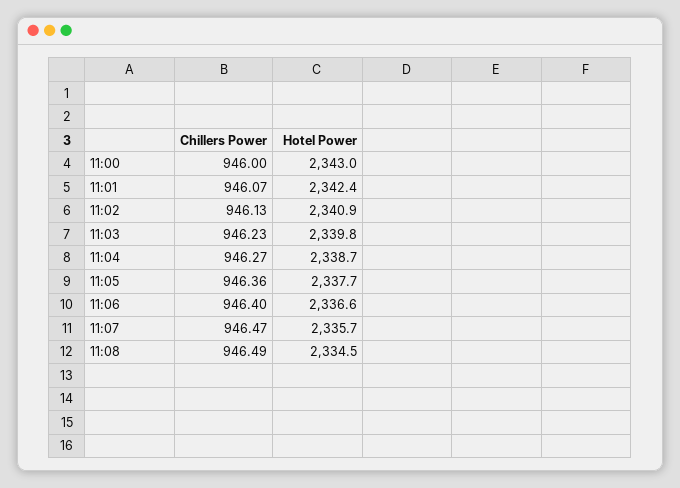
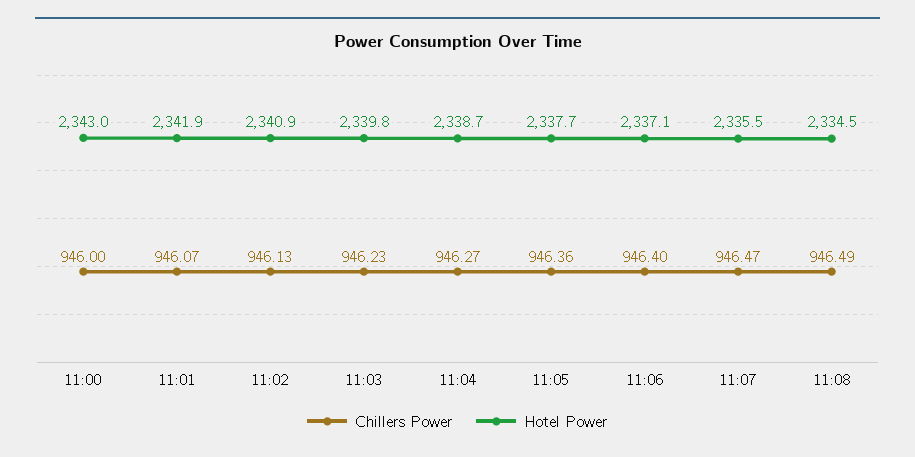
  {
    "Chillers Power": {
      "11:00": 946,
      "11:01": 946.07,
      "11:02": 946.13,
      "11:03": 946.23,
      "11:04": 946.27,
      "11:05": 946.36,
      "11:06": 946.4,
      "11:07": 946.47,
      "11:08": 946.49
    },
    "Hotel Power": {
      "11:00": 2343,
-     "11:01": 2342.4,
+     "11:01": 2341.9,
      "11:02": 2340.9,
      "11:03": 2339.8,
      "11:04": 2338.7,
      "11:05": 2337.7,
-     "11:06": 2336.6,
+     "11:06": 2337.1,
-     "11:07": 2335.7,
+     "11:07": 2335.5,
      "11:08": 2334.5
    }
  }

